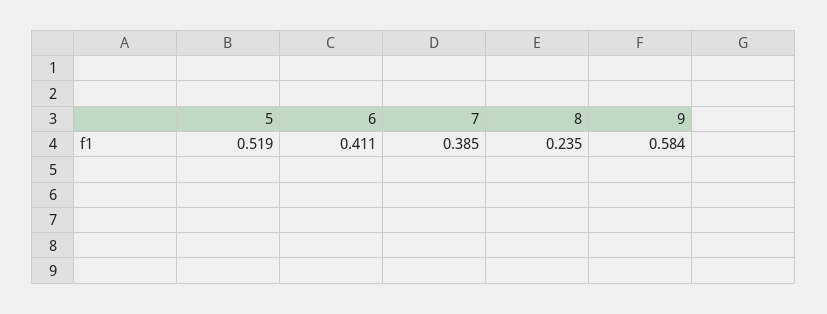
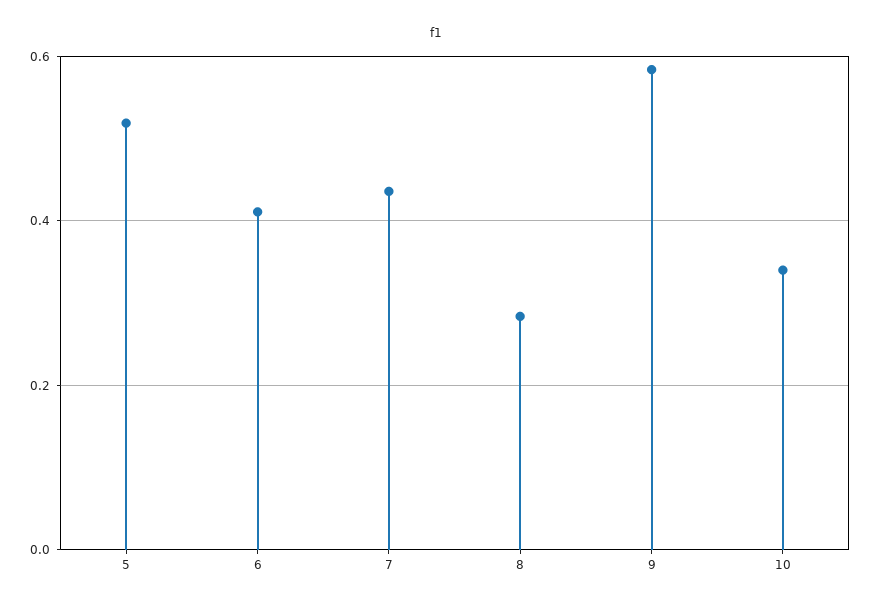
  {
    "5": 0.519,
    "6": 0.411,
-   "7": 0.385,
+   "7": 0.44,
-   "8": 0.235,
+   "8": 0.28,
-   "9": 0.584
+   "9": 0.584,
+   "10": 0.34
  }

